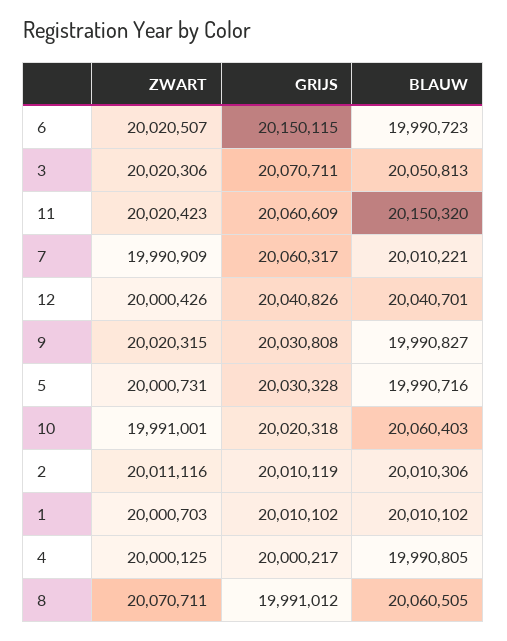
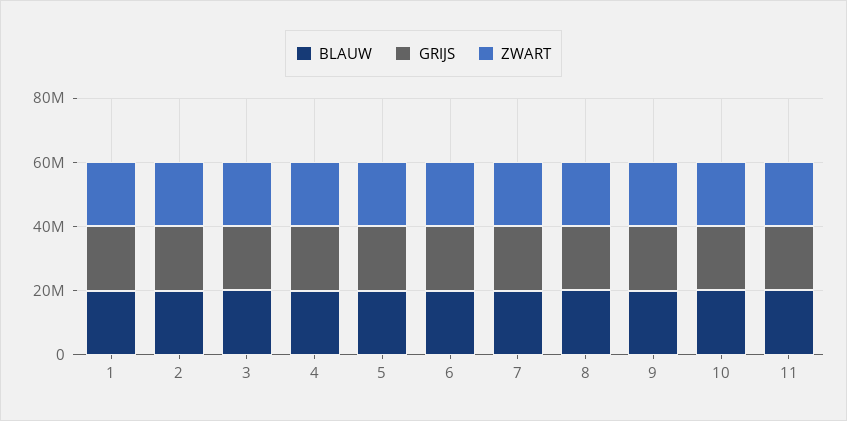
  {
    "ZWART": {
      "6": 20020507,
      "3": 20020306,
      "11": 20020423,
      "7": 19990909,
-     "12": 20000426,
      "9": 20020315,
      "5": 20000731,
      "10": 19991001,
      "2": 20011116,
      "1": 20000703,
      "4": 20000125,
      "8": 20070711
    },
    "GRIJS": {
      "6": 20150115,
      "3": 20070711,
      "11": 20060609,
      "7": 20060317,
-     "12": 20040826,
      "9": 20030808,
      "5": 20030328,
      "10": 20020318,
      "2": 20010119,
      "1": 20010102,
      "4": 20000217,
      "8": 19991012
    },
    "BLAUW": {
      "6": 19990723,
      "3": 20050813,
      "11": 20150320,
      "7": 20010221,
-     "12": 20040701,
      "9": 19990827,
      "5": 19990716,
      "10": 20060403,
      "2": 20010306,
      "1": 20010102,
      "4": 19990805,
      "8": 20060505
    }
  }

